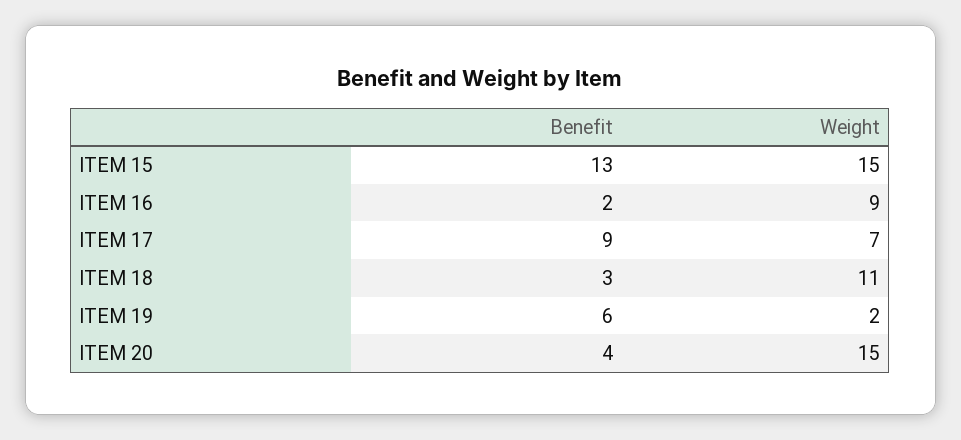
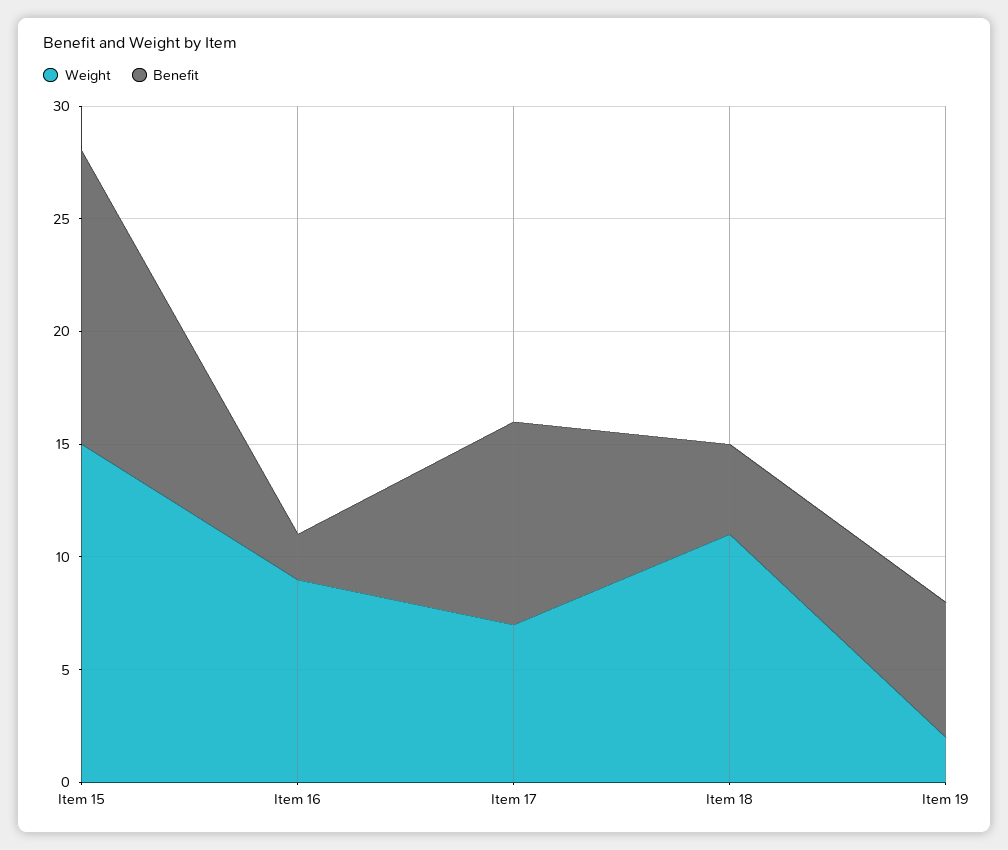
  {
    "Benefit": {
      "ITEM 15": 13,
      "ITEM 16": 2,
      "ITEM 17": 9,
-     "ITEM 18": 3,
+     "ITEM 18": 4,
-     "ITEM 19": 6,
+     "ITEM 19": 6
-     "ITEM 20": 4
    },
    "Weight": {
      "ITEM 15": 15,
      "ITEM 16": 9,
      "ITEM 17": 7,
      "ITEM 18": 11,
-     "ITEM 19": 2,
+     "ITEM 19": 2
-     "ITEM 20": 15
    }
  }

